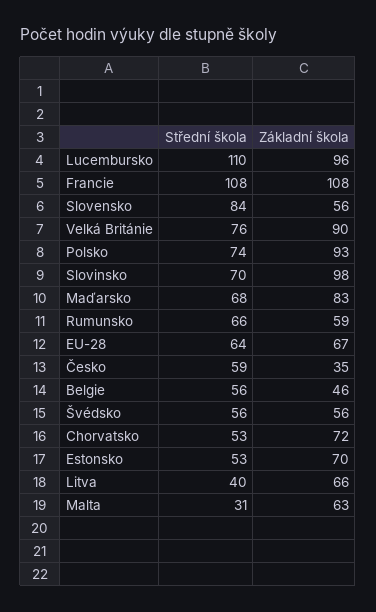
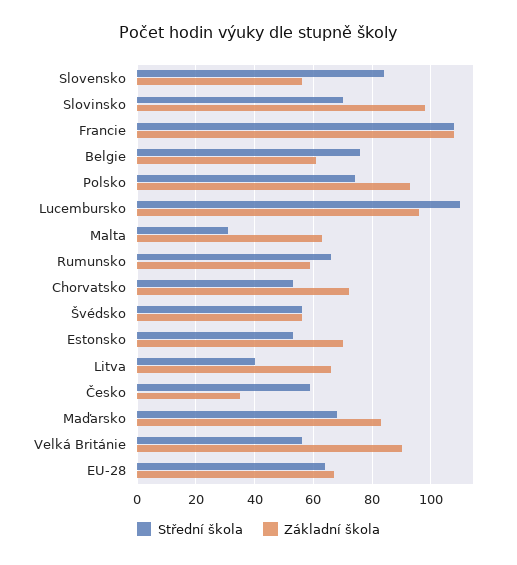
  {
    "Střední škola": {
      "Lucembursko": 110,
      "Francie": 108,
      "Slovensko": 84,
-     "Velká Británie": 76,
+     "Velká Británie": 55,
      "Polsko": 74,
      "Slovinsko": 70,
      "Maďarsko": 68,
      "Rumunsko": 66,
      "EU-28": 64,
      "Česko": 59,
-     "Belgie": 56,
+     "Belgie": 75,
      "Švédsko": 56,
      "Chorvatsko": 53,
      "Estonsko": 53,
      "Litva": 40,
      "Malta": 31
    },
    "Základní škola": {
      "Lucembursko": 96,
      "Francie": 108,
      "Slovensko": 56,
      "Velká Británie": 90,
      "Polsko": 93,
      "Slovinsko": 98,
      "Maďarsko": 83,
      "Rumunsko": 59,
      "EU-28": 67,
      "Česko": 35,
-     "Belgie": 46,
+     "Belgie": 60,
      "Švédsko": 56,
      "Chorvatsko": 72,
      "Estonsko": 70,
      "Litva": 66,
      "Malta": 63
    }
  }

